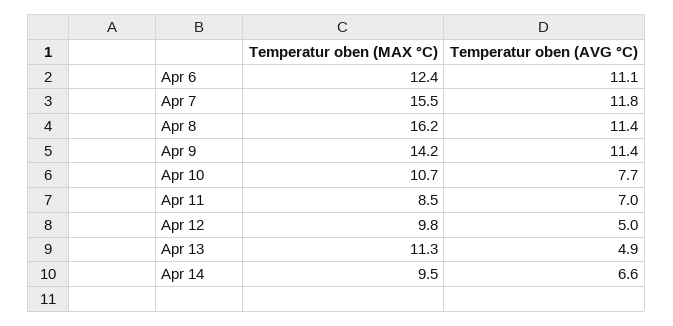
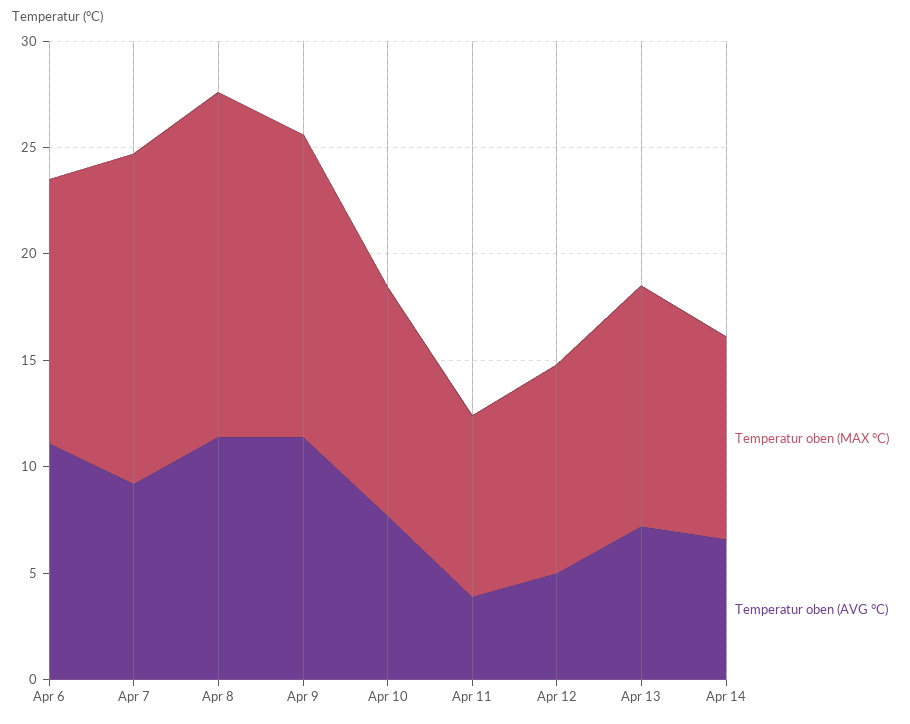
  {
    "Temperatur oben (MAX °C)": {
      "Apr 6": 12.4,
      "Apr 7": 15.5,
      "Apr 8": 16.2,
      "Apr 9": 14.2,
      "Apr 10": 10.7,
      "Apr 11": 8.5,
      "Apr 12": 9.8,
      "Apr 13": 11.3,
      "Apr 14": 9.5
    },
    "Temperatur oben (AVG °C)": {
      "Apr 6": 11.1,
-     "Apr 7": 11.8,
+     "Apr 7": 9,
      "Apr 8": 11.4,
      "Apr 9": 11.4,
      "Apr 10": 7.7,
-     "Apr 11": 7,
+     "Apr 11": 4,
      "Apr 12": 5,
-     "Apr 13": 4.9,
+     "Apr 13": 7,
      "Apr 14": 6.6
    }
  }

